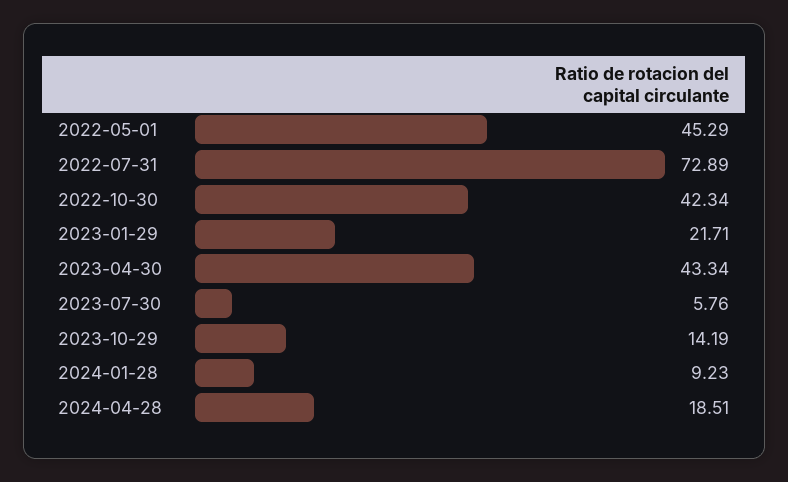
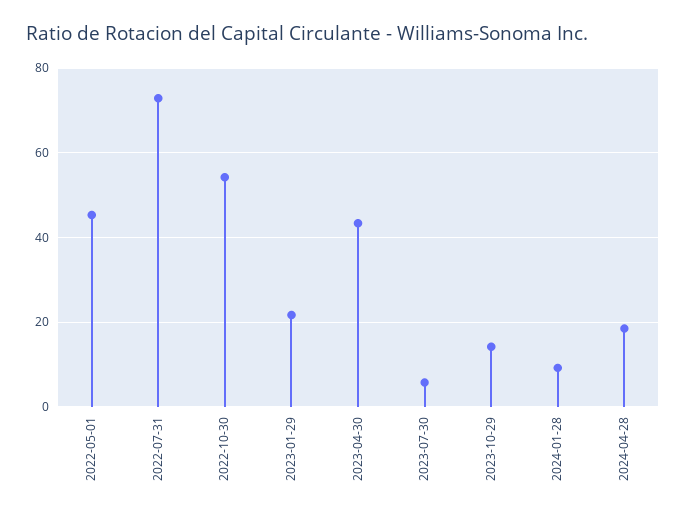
  {
    "2022-05-01": 45.29,
    "2022-07-31": 72.89,
-   "2022-10-30": 42.34,
+   "2022-10-30": 54,
    "2023-01-29": 21.71,
    "2023-04-30": 43.34,
    "2023-07-30": 5.76,
    "2023-10-29": 14.19,
    "2024-01-28": 9.23,
    "2024-04-28": 18.51
  }

